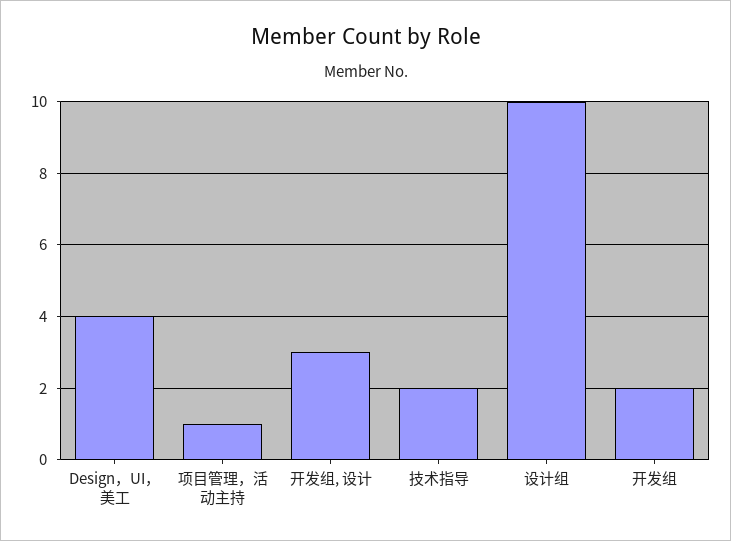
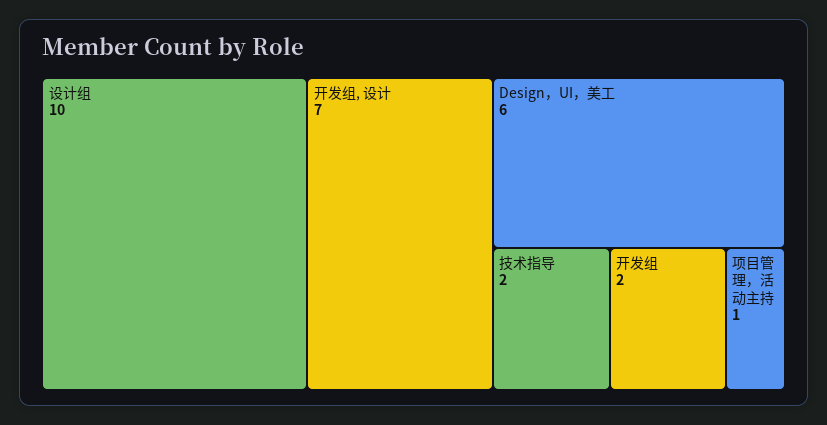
  {
-   "Design，UI，美工": 4,
+   "Design，UI，美工": 6,
    "项目管理，活动主持": 1,
-   "开发组, 设计": 3,
+   "开发组, 设计": 7,
    "技术指导": 2,
    "设计组": 10,
    "开发组": 2
  }

